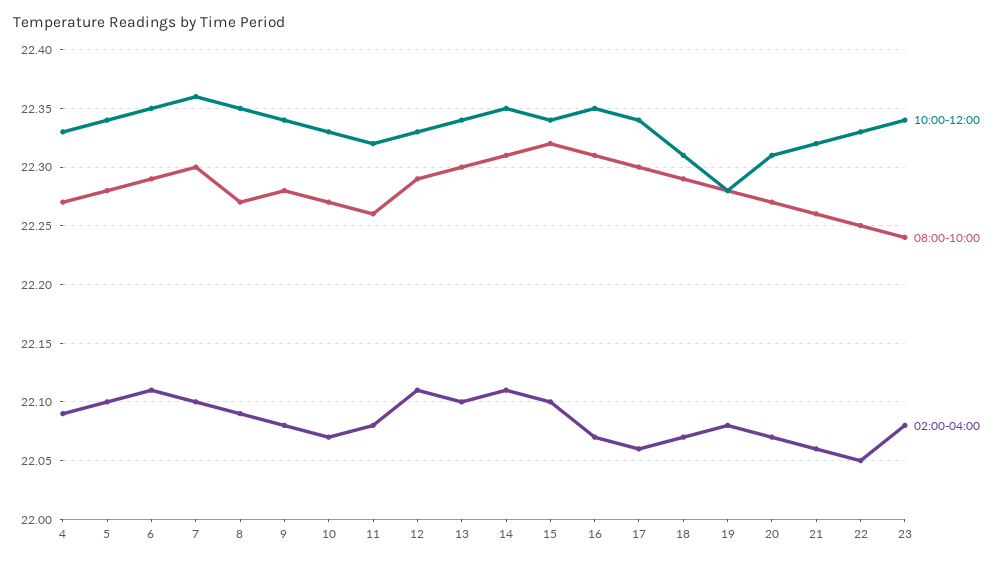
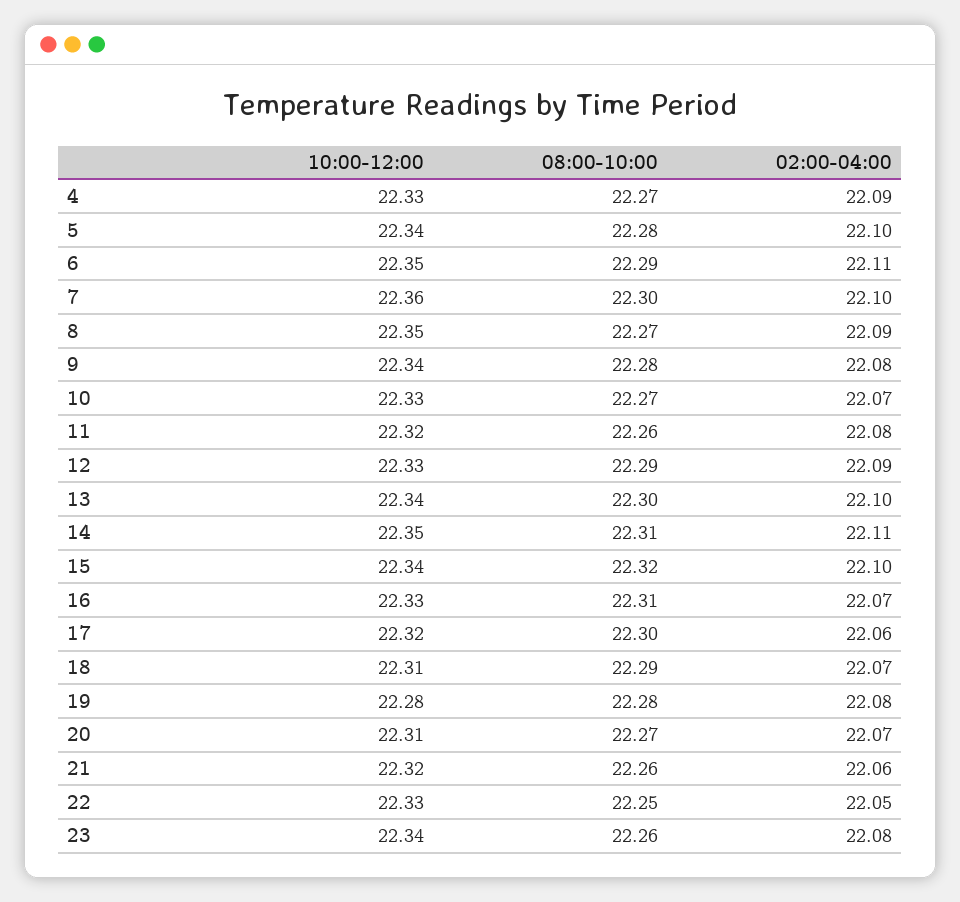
  {
    "10:00-12:00": {
      "4": 22.33,
      "5": 22.34,
      "6": 22.35,
      "7": 22.36,
      "8": 22.35,
      "9": 22.34,
      "10": 22.33,
      "11": 22.32,
      "12": 22.33,
      "13": 22.34,
      "14": 22.35,
      "15": 22.34,
-     "16": 22.35,
+     "16": 22.33,
-     "17": 22.34,
+     "17": 22.32,
      "18": 22.31,
      "19": 22.28,
      "20": 22.31,
      "21": 22.32,
      "22": 22.33,
      "23": 22.34
    },
    "08:00-10:00": {
      "4": 22.27,
      "5": 22.28,
      "6": 22.29,
      "7": 22.3,
      "8": 22.27,
      "9": 22.28,
      "10": 22.27,
      "11": 22.26,
      "12": 22.29,
      "13": 22.3,
      "14": 22.31,
      "15": 22.32,
      "16": 22.31,
      "17": 22.3,
      "18": 22.29,
      "19": 22.28,
      "20": 22.27,
      "21": 22.26,
      "22": 22.25,
-     "23": 22.24
+     "23": 22.26
    },
    "02:00-04:00": {
      "4": 22.09,
      "5": 22.1,
      "6": 22.11,
      "7": 22.1,
      "8": 22.09,
      "9": 22.08,
      "10": 22.07,
      "11": 22.08,
-     "12": 22.11,
+     "12": 22.09,
      "13": 22.1,
      "14": 22.11,
      "15": 22.1,
      "16": 22.07,
      "17": 22.06,
      "18": 22.07,
      "19": 22.08,
      "20": 22.07,
      "21": 22.06,
      "22": 22.05,
      "23": 22.08
    }
  }

